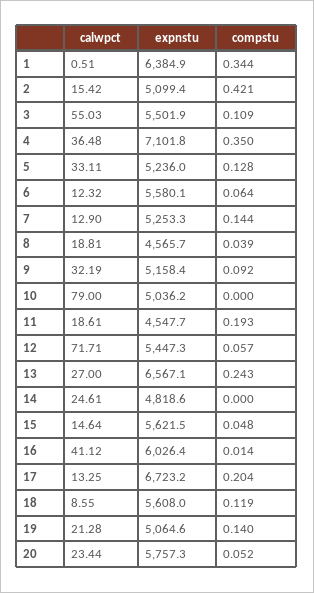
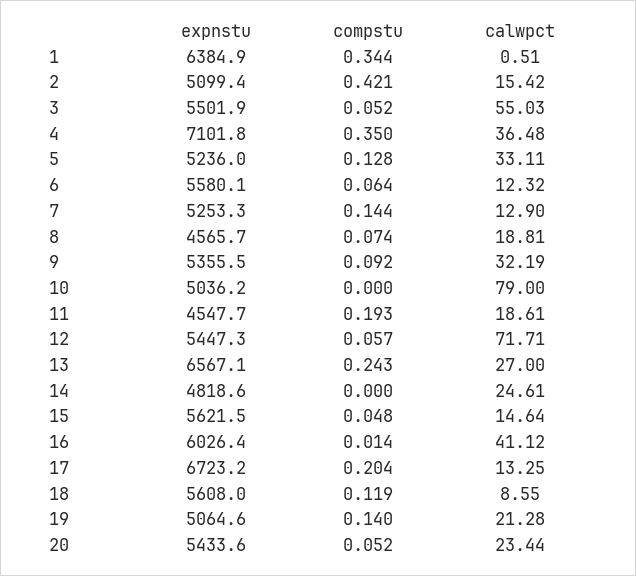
  {
    "calwpct": {
      "1": 0.51,
      "2": 15.42,
      "3": 55.03,
      "4": 36.48,
      "5": 33.11,
      "6": 12.32,
      "7": 12.9,
      "8": 18.81,
      "9": 32.19,
      "10": 79,
      "11": 18.61,
      "12": 71.71,
      "13": 27,
      "14": 24.61,
      "15": 14.64,
      "16": 41.12,
      "17": 13.25,
      "18": 8.55,
      "19": 21.28,
      "20": 23.44
    },
    "expnstu": {
      "1": 6384.9,
      "2": 5099.4,
      "3": 5501.9,
      "4": 7101.8,
      "5": 5236,
      "6": 5580.1,
      "7": 5253.3,
      "8": 4565.7,
-     "9": 5158.4,
+     "9": 5355.5,
      "10": 5036.2,
      "11": 4547.7,
      "12": 5447.3,
      "13": 6567.1,
      "14": 4818.6,
      "15": 5621.5,
      "16": 6026.4,
      "17": 6723.2,
      "18": 5608,
      "19": 5064.6,
-     "20": 5757.3
+     "20": 5433.6
    },
    "compstu": {
      "1": 0.344,
      "2": 0.421,
-     "3": 0.109,
+     "3": 0.052,
      "4": 0.35,
      "5": 0.128,
      "6": 0.064,
      "7": 0.144,
-     "8": 0.039,
+     "8": 0.074,
      "9": 0.092,
      "10": 0,
      "11": 0.193,
      "12": 0.057,
      "13": 0.243,
      "14": 0,
      "15": 0.048,
      "16": 0.014,
      "17": 0.204,
      "18": 0.119,
      "19": 0.14,
      "20": 0.052
    }
  }

